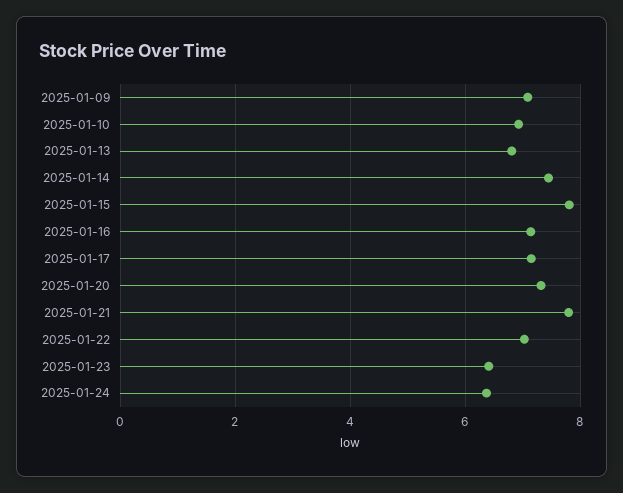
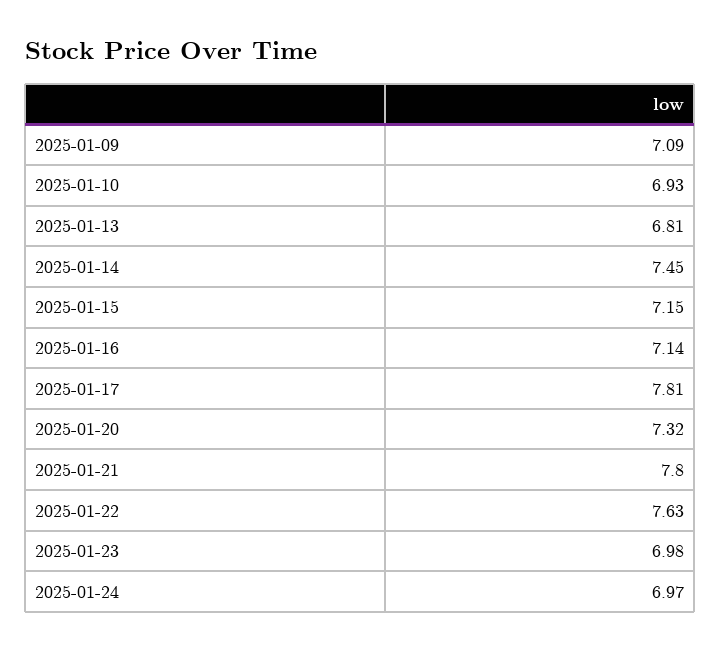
  {
    "2025-01-09": 7.09,
    "2025-01-10": 6.93,
    "2025-01-13": 6.81,
    "2025-01-14": 7.45,
-   "2025-01-15": 7.8,
+   "2025-01-15": 7.15,
    "2025-01-16": 7.14,
-   "2025-01-17": 7.2,
+   "2025-01-17": 7.81,
    "2025-01-20": 7.32,
    "2025-01-21": 7.8,
-   "2025-01-22": 7,
+   "2025-01-22": 7.63,
-   "2025-01-23": 6.4,
+   "2025-01-23": 6.98,
-   "2025-01-24": 6.4
+   "2025-01-24": 6.97
  }

